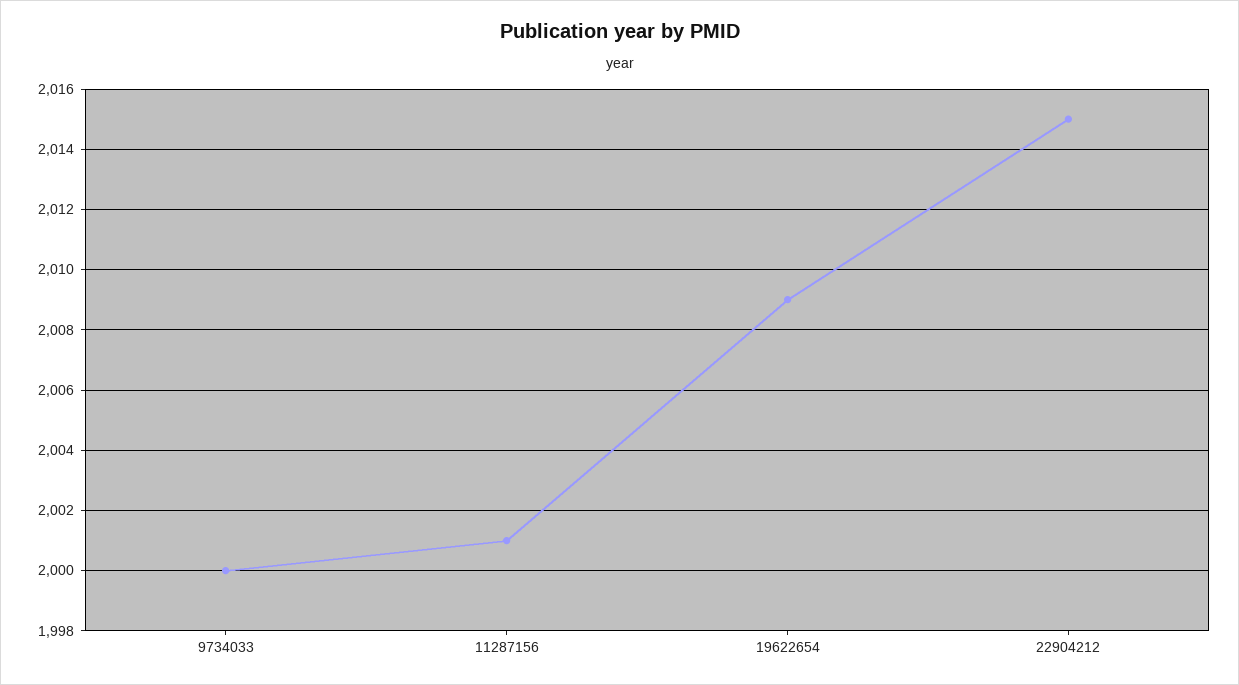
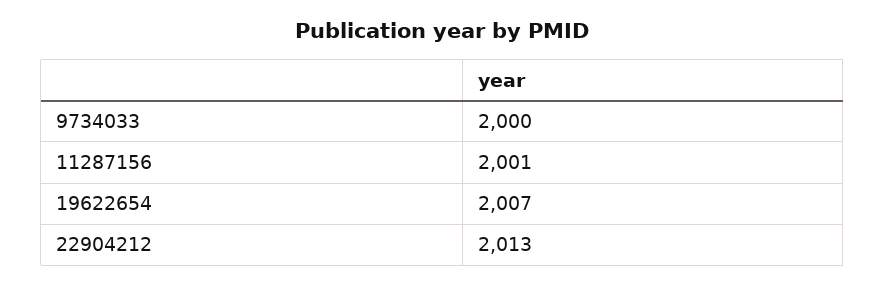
  {
    "9734033": 2000,
    "11287156": 2001,
-   "19622654": 2009,
+   "19622654": 2007,
-   "22904212": 2015
+   "22904212": 2013
  }

